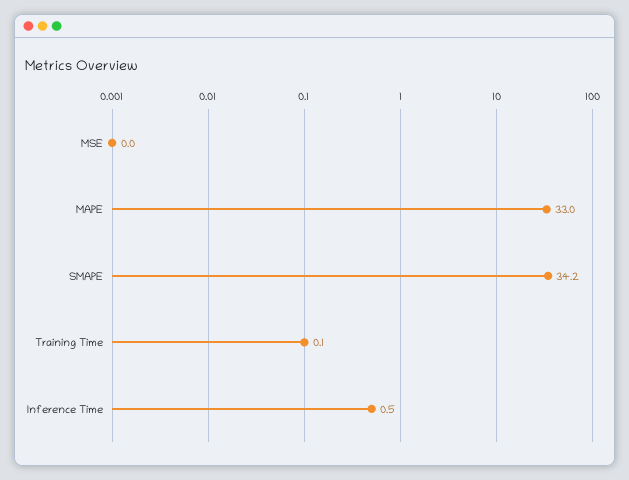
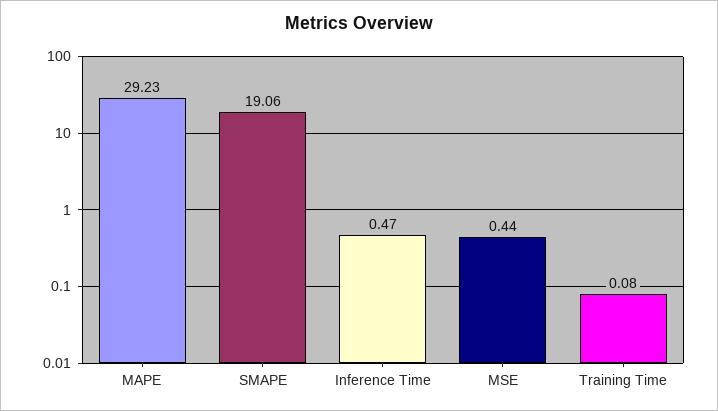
  {
-   "MSE": 0,
+   "MSE": 0.44,
-   "MAPE": 33,
+   "MAPE": 29.23,
-   "SMAPE": 34.2,
+   "SMAPE": 19.06,
    "Training Time": 0.08,
    "Inference Time": 0.47
  }

